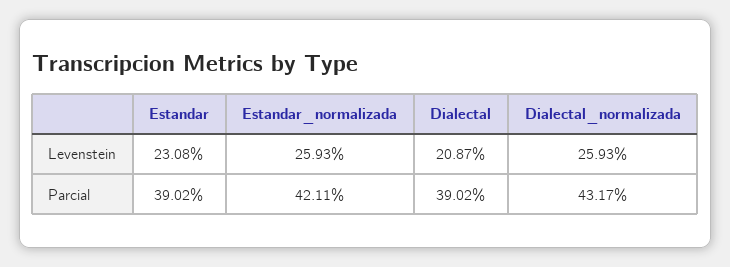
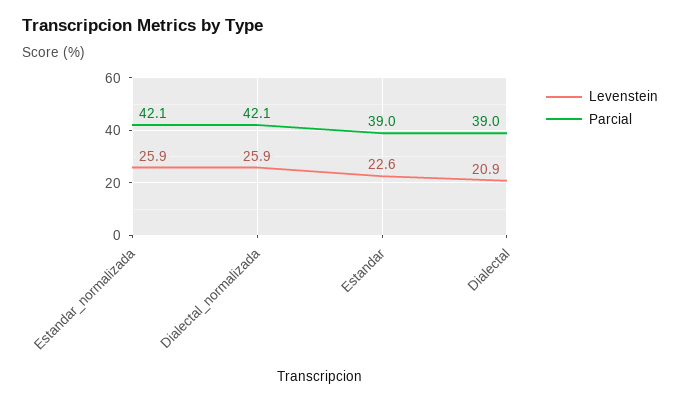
  {
    "Levenstein": {
-     "Estandar": 23.08,
+     "Estandar": 22.6,
      "Estandar_normalizada": 25.93,
      "Dialectal": 20.87,
      "Dialectal_normalizada": 25.93
    },
    "Parcial": {
      "Estandar": 39.02,
      "Estandar_normalizada": 42.11,
      "Dialectal": 39.02,
-     "Dialectal_normalizada": 43.17
+     "Dialectal_normalizada": 42.1
    }
  }

